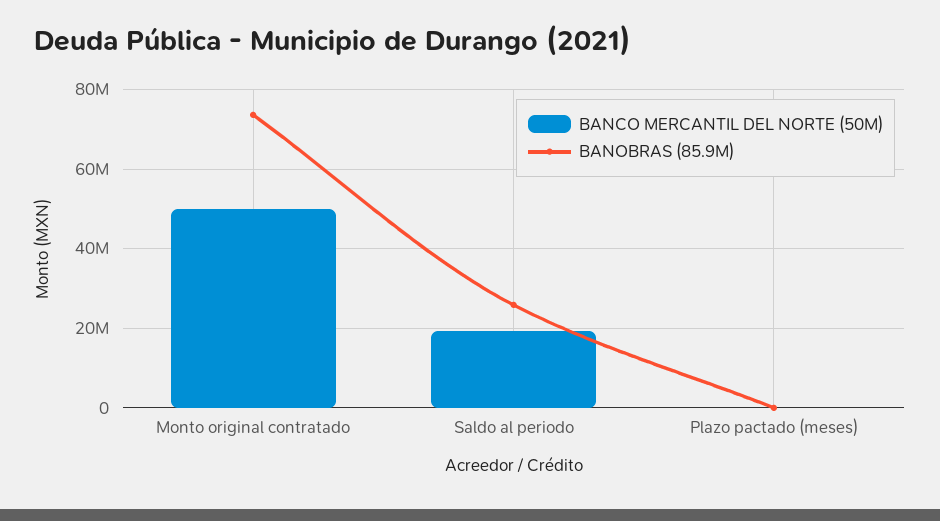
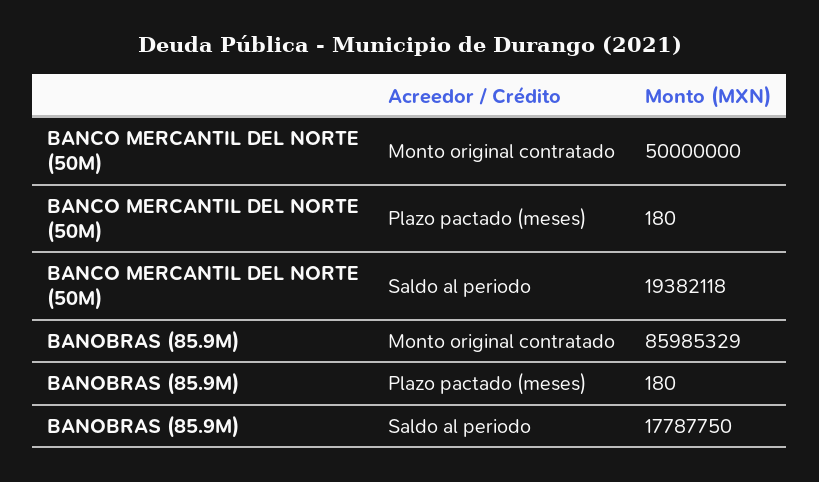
  {
    "BANCO MERCANTIL DEL NORTE (50M)": {
      "Monto original contratado": 50000000,
      "Saldo al periodo": 19382118,
      "Plazo pactado (meses)": 180
    },
    "BANOBRAS (85.9M)": {
-     "Monto original contratado": 74000000,
+     "Monto original contratado": 85985329,
-     "Saldo al periodo": 26000000,
+     "Saldo al periodo": 17787750,
      "Plazo pactado (meses)": 180
    }
  }

